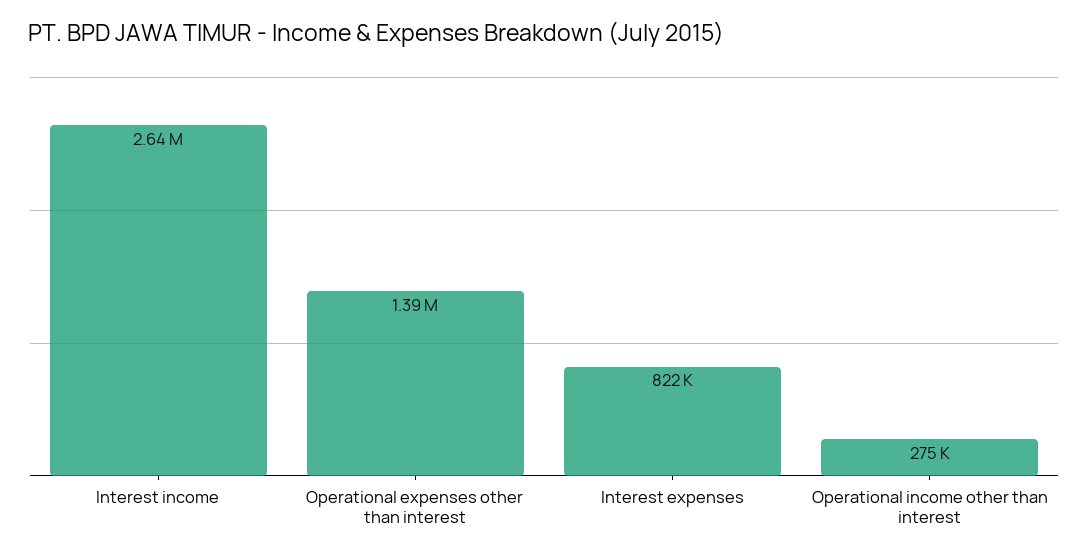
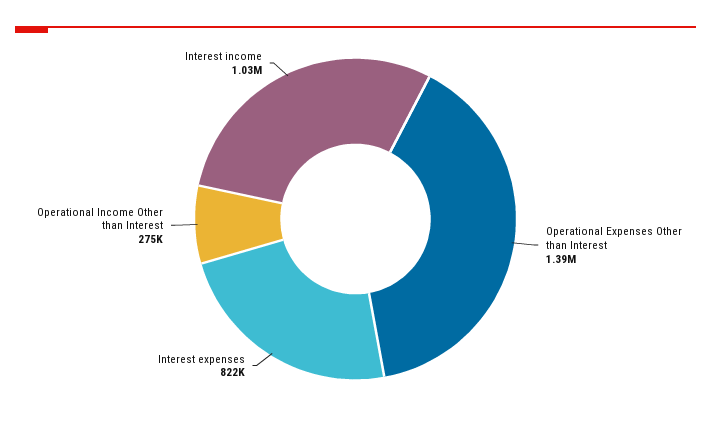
  {
-   "Interest income": 2640000,
+   "Interest income": 1030000,
    "Operational expenses other than interest": 1390000,
    "Interest expenses": 822000,
    "Operational income other than interest": 275000
  }

